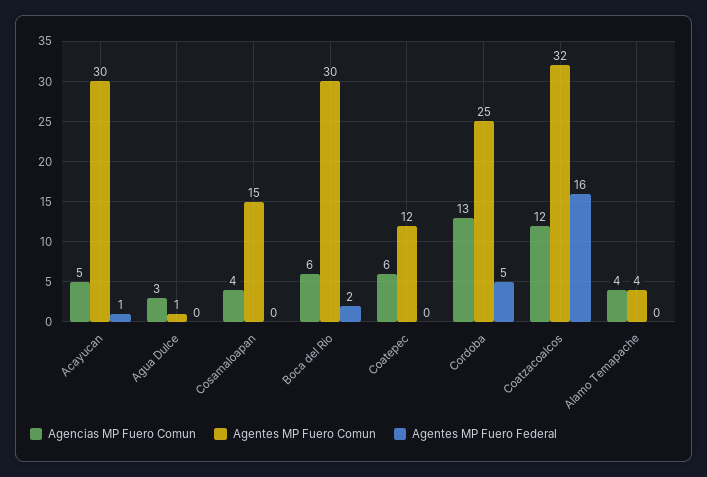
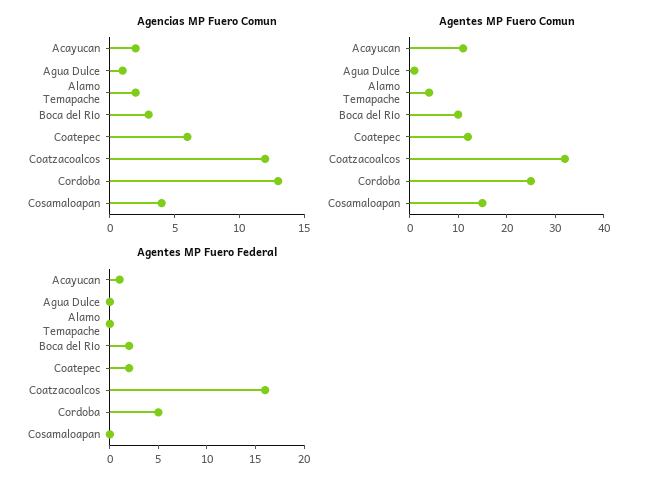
  {
    "Agencias MP Fuero Comun": {
-     "Acayucan": 5,
+     "Acayucan": 2,
-     "Agua Dulce": 3,
+     "Agua Dulce": 1,
      "Cosamaloapan": 4,
-     "Boca del Rio": 6,
+     "Boca del Rio": 3,
      "Coatepec": 6,
      "Cordoba": 13,
      "Coatzacoalcos": 12,
-     "Alamo Temapache": 4
+     "Alamo Temapache": 2
    },
    "Agentes MP Fuero Comun": {
-     "Acayucan": 30,
+     "Acayucan": 10,
      "Agua Dulce": 1,
      "Cosamaloapan": 15,
-     "Boca del Rio": 30,
+     "Boca del Rio": 10,
      "Coatepec": 12,
      "Cordoba": 25,
      "Coatzacoalcos": 32,
      "Alamo Temapache": 4
    },
    "Agentes MP Fuero Federal": {
      "Acayucan": 1,
      "Agua Dulce": 0,
      "Cosamaloapan": 0,
      "Boca del Rio": 2,
-     "Coatepec": 0,
+     "Coatepec": 2,
      "Cordoba": 5,
      "Coatzacoalcos": 16,
      "Alamo Temapache": 0
    }
  }

